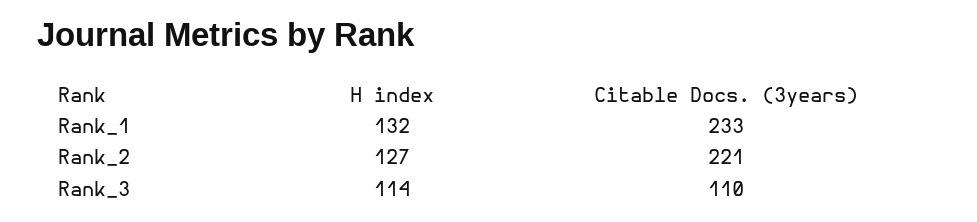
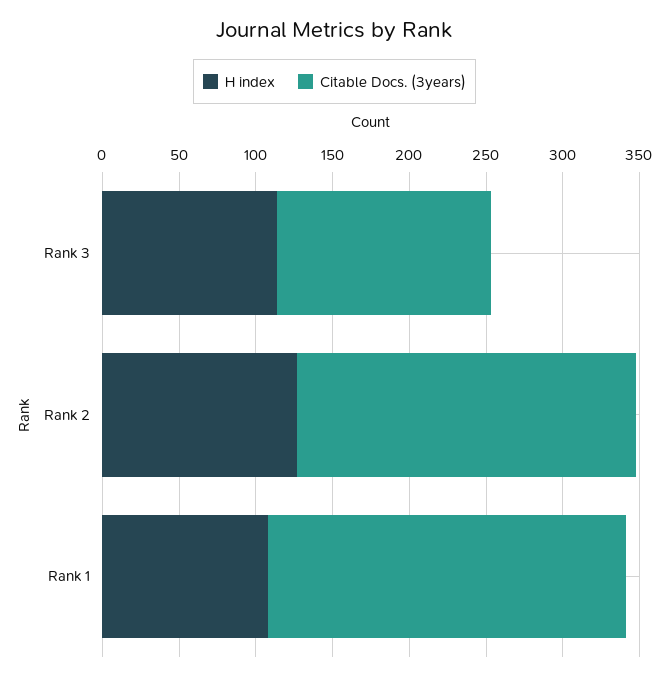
  {
    "H index": {
-     "Rank_1": 132,
+     "Rank_1": 110,
      "Rank_2": 127,
      "Rank_3": 114
    },
    "Citable Docs. (3years)": {
      "Rank_1": 233,
      "Rank_2": 221,
-     "Rank_3": 110
+     "Rank_3": 140
    }
  }

